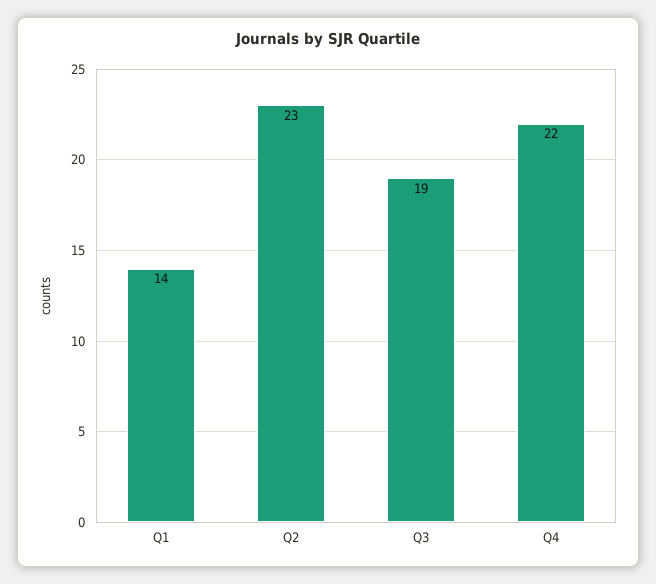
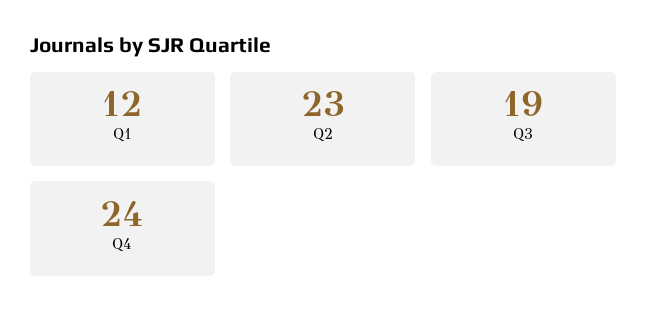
  {
-   "Q1": 14,
+   "Q1": 12,
    "Q2": 23,
    "Q3": 19,
-   "Q4": 22
+   "Q4": 24
  }

